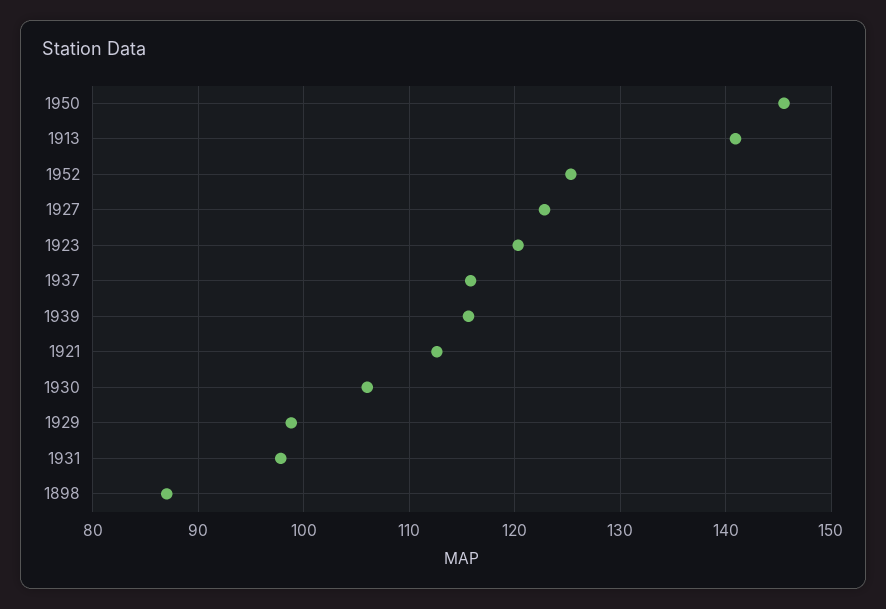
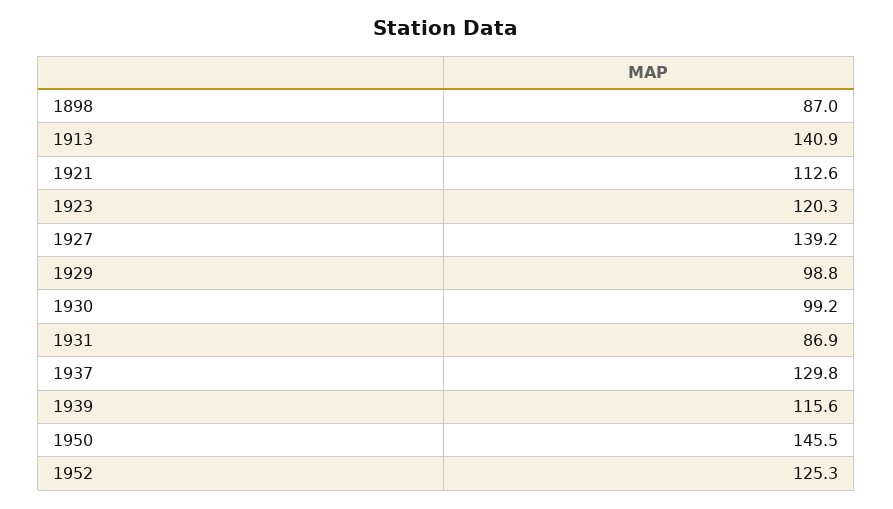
  {
    "1950": 145.5,
    "1913": 140.9,
    "1952": 125.3,
-   "1927": 123,
+   "1927": 139.2,
    "1923": 120.3,
-   "1937": 116,
+   "1937": 129.8,
    "1939": 115.6,
    "1921": 112.6,
-   "1930": 106,
+   "1930": 99.2,
    "1929": 98.8,
-   "1931": 98,
+   "1931": 86.9,
    "1898": 87
  }

